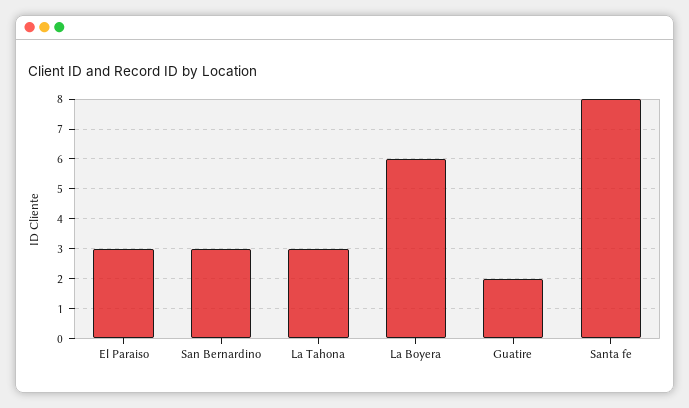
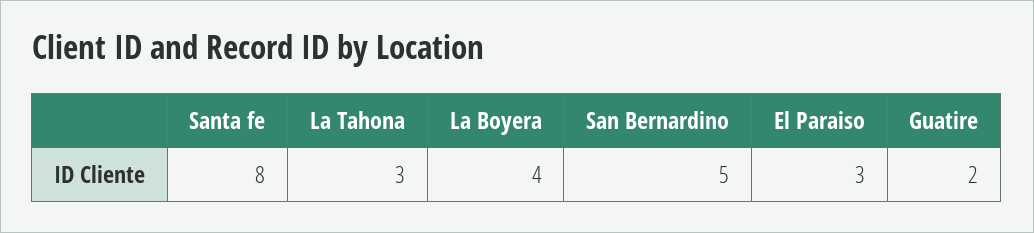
  {
    "El Paraiso": 3,
-   "San Bernardino": 3,
+   "San Bernardino": 5,
    "La Tahona": 3,
-   "La Boyera": 6,
+   "La Boyera": 4,
    "Guatire": 2,
    "Santa fe": 8
  }

